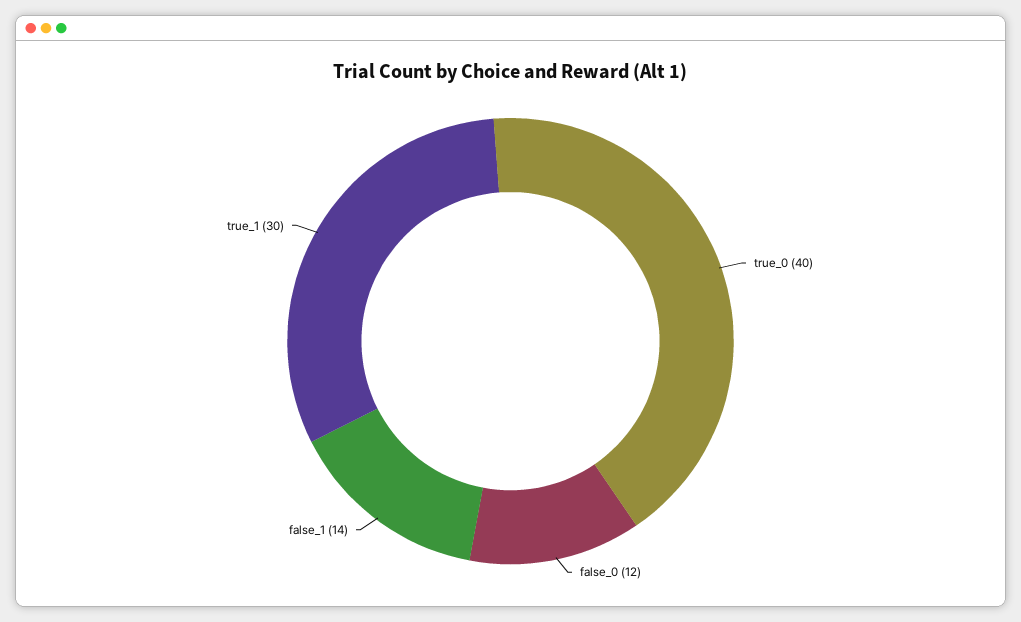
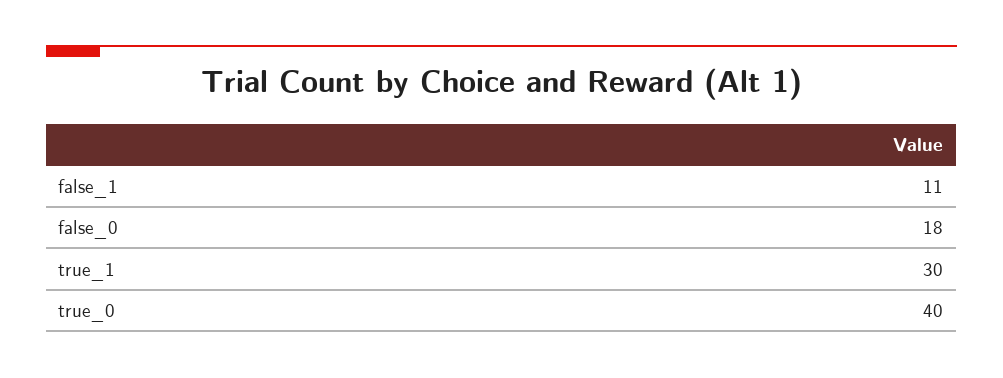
  {
    "true_0": 40,
-   "false_0": 12,
+   "false_0": 18,
-   "false_1": 14,
+   "false_1": 11,
    "true_1": 30
  }

